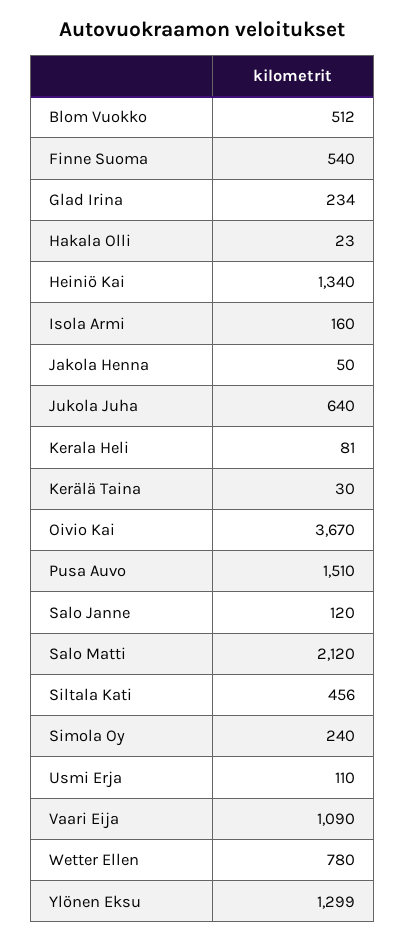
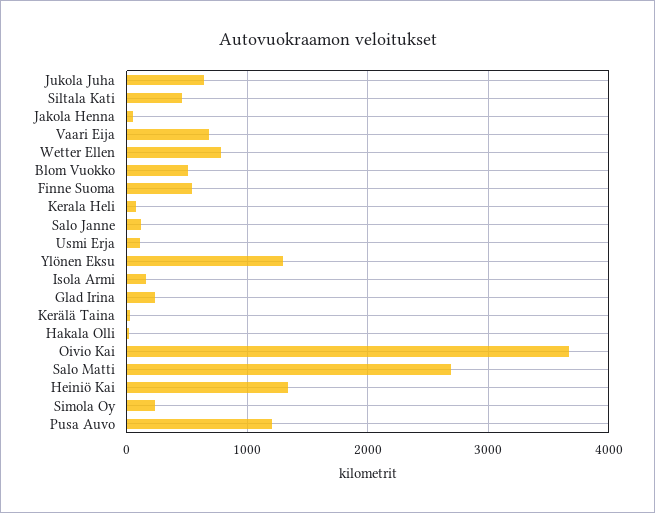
  {
    "Blom Vuokko": 512,
    "Finne Suoma": 540,
    "Glad Irina": 234,
    "Hakala Olli": 23,
    "Heiniö Kai": 1340,
    "Isola Armi": 160,
    "Jakola Henna": 50,
    "Jukola Juha": 640,
    "Kerala Heli": 81,
    "Kerälä Taina": 30,
    "Oivio Kai": 3670,
-   "Pusa Auvo": 1510,
+   "Pusa Auvo": 1200,
    "Salo Janne": 120,
-   "Salo Matti": 2120,
+   "Salo Matti": 2700,
    "Siltala Kati": 456,
    "Simola Oy": 240,
    "Usmi Erja": 110,
-   "Vaari Eija": 1090,
+   "Vaari Eija": 700,
    "Wetter Ellen": 780,
    "Ylönen Eksu": 1299
  }

